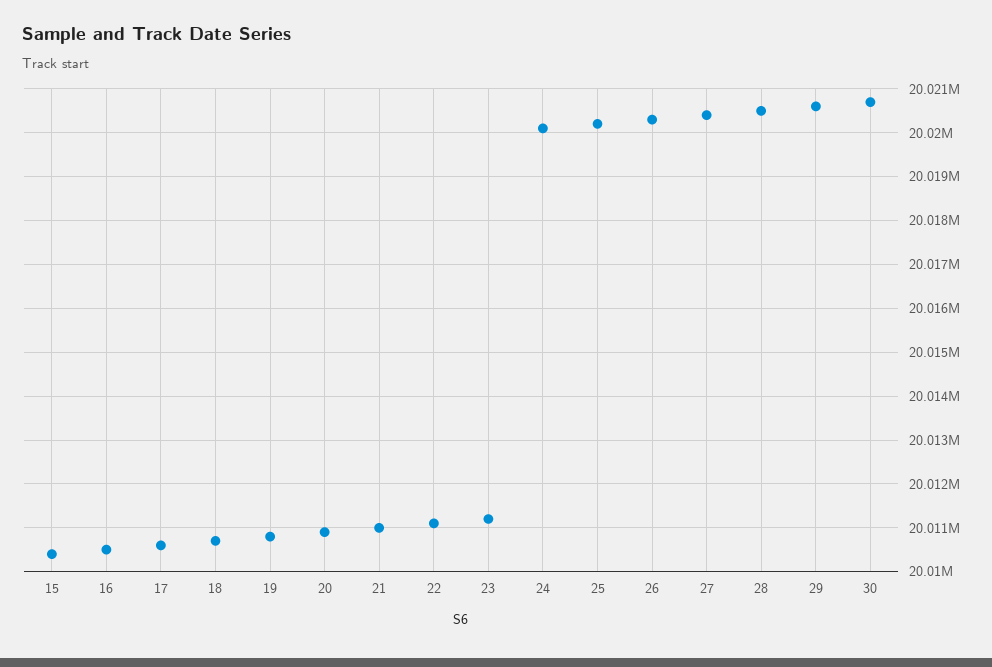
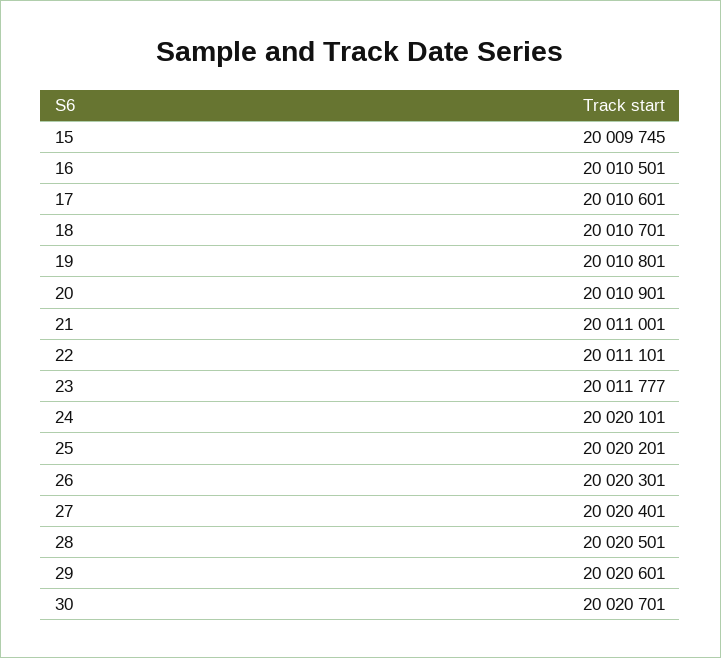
  {
-   "15": 20010400,
+   "15": 20009745,
    "16": 20010501,
    "17": 20010601,
    "18": 20010701,
    "19": 20010801,
    "20": 20010901,
    "21": 20011001,
    "22": 20011101,
-   "23": 20011200,
+   "23": 20011777,
    "24": 20020101,
    "25": 20020201,
    "26": 20020301,
    "27": 20020401,
    "28": 20020501,
    "29": 20020601,
    "30": 20020701
  }

